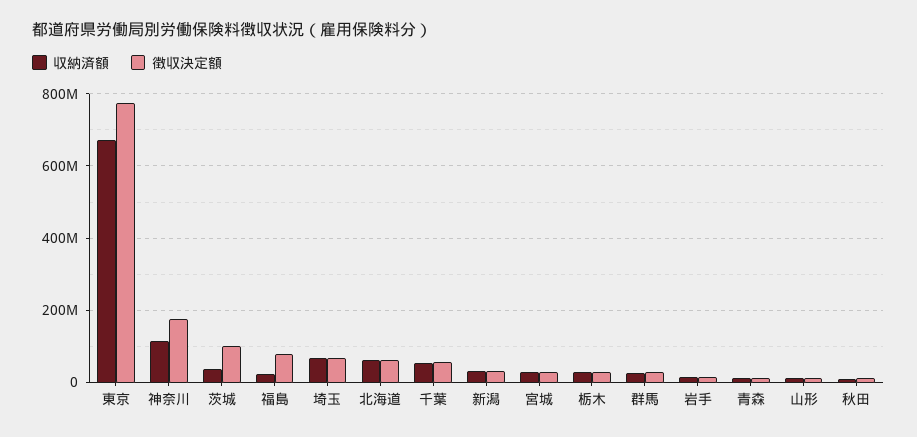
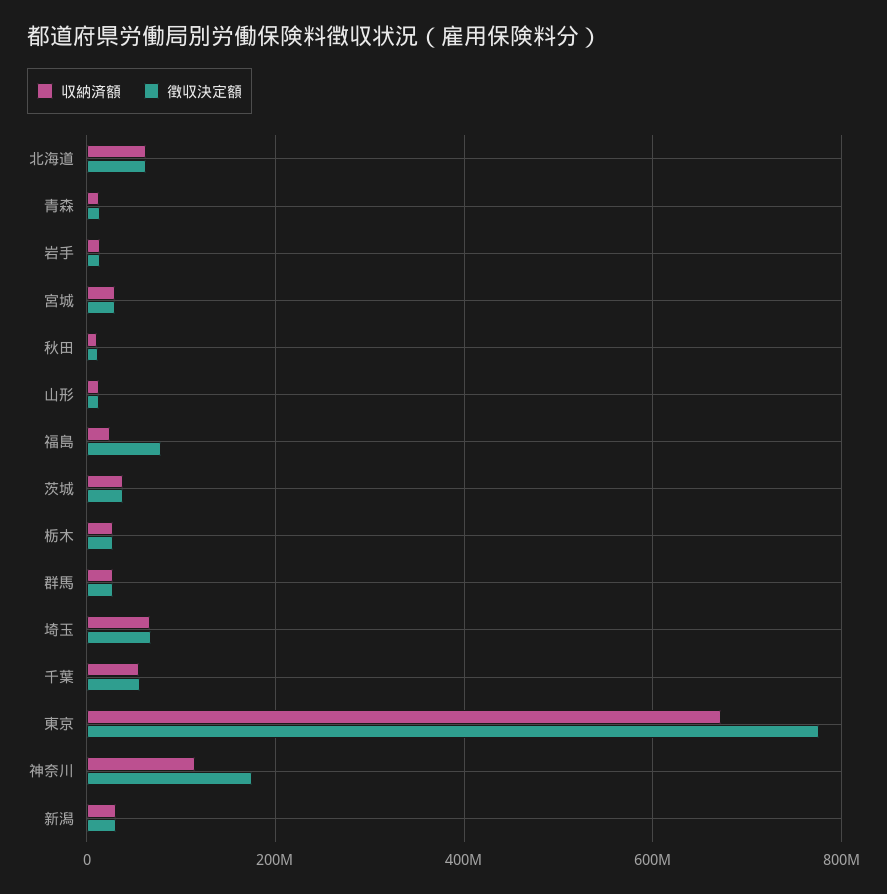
  {
    "収納済額": {
      "東京": 680000000,
      "神奈川": 120000000,
      "茨城": 40000000,
      "福島": 20000000,
      "埼玉": 60000000,
      "北海道": 60000000,
      "千葉": 60000000,
      "新潟": 40000000,
      "宮城": 20000000,
      "栃木": 20000000,
      "群馬": 20000000,
      "岩手": 20000000,
      "青森": 20000000,
      "山形": 20000000,
      "秋田": 20000000
    },
    "徴収決定額": {
      "東京": 780000000,
      "神奈川": 180000000,
-     "茨城": 100000000,
+     "茨城": 40000000,
      "福島": 80000000,
      "埼玉": 60000000,
      "北海道": 60000000,
      "千葉": 60000000,
      "新潟": 40000000,
      "宮城": 40000000,
      "栃木": 20000000,
      "群馬": 20000000,
      "岩手": 20000000,
      "青森": 20000000,
      "山形": 20000000,
      "秋田": 20000000
    }
  }

